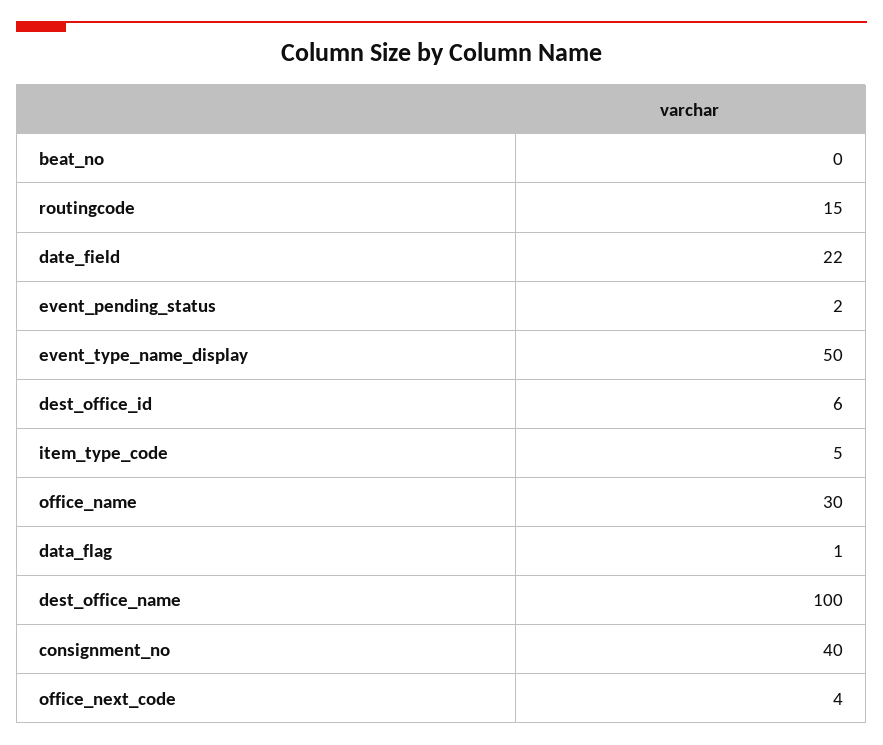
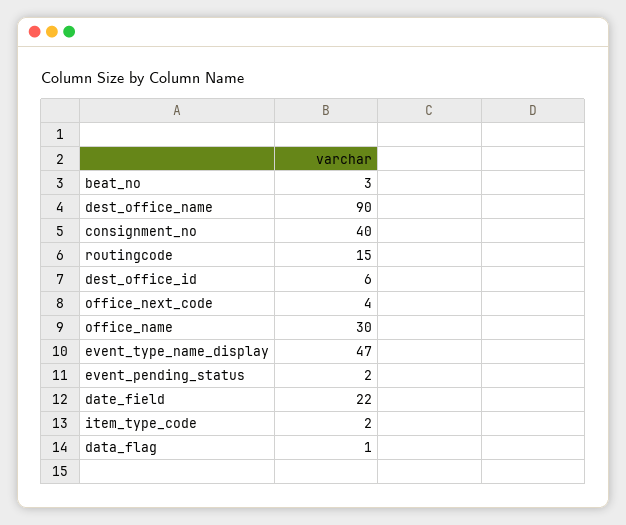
  {
-   "beat_no": 0,
+   "beat_no": 3,
    "routingcode": 15,
    "date_field": 22,
    "event_pending_status": 2,
-   "event_type_name_display": 50,
+   "event_type_name_display": 47,
    "dest_office_id": 6,
-   "item_type_code": 5,
+   "item_type_code": 2,
    "office_name": 30,
    "data_flag": 1,
-   "dest_office_name": 100,
+   "dest_office_name": 90,
    "consignment_no": 40,
    "office_next_code": 4
  }

